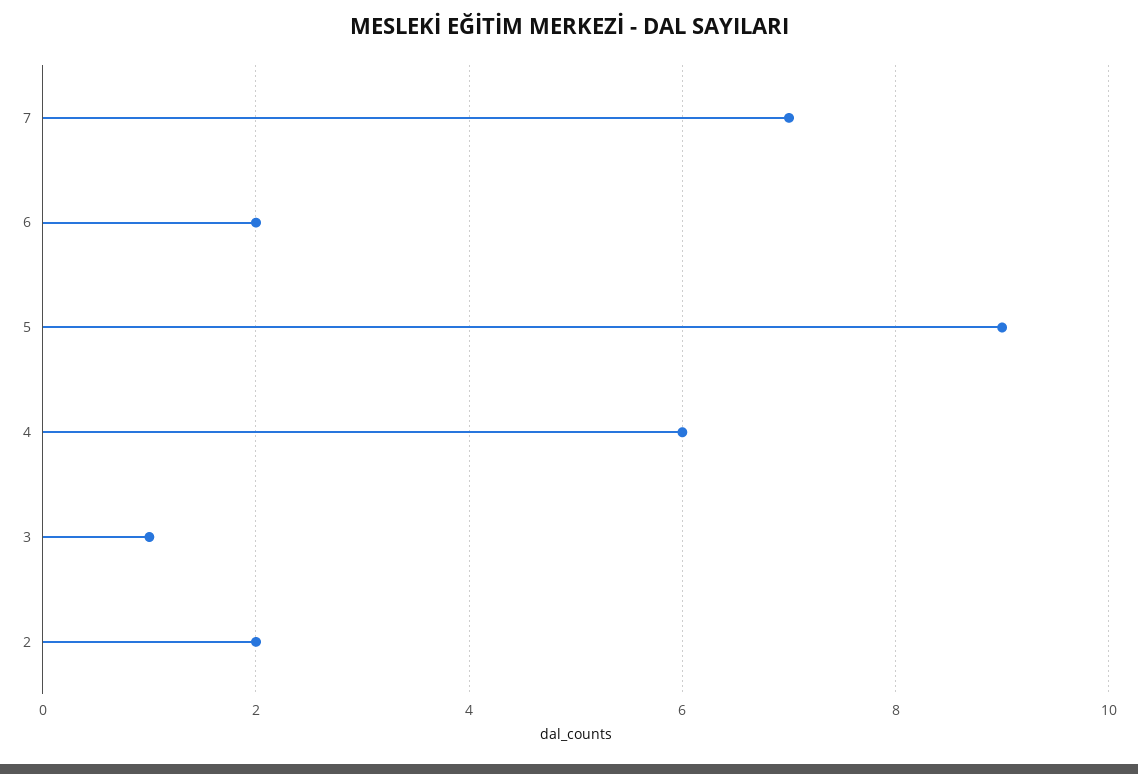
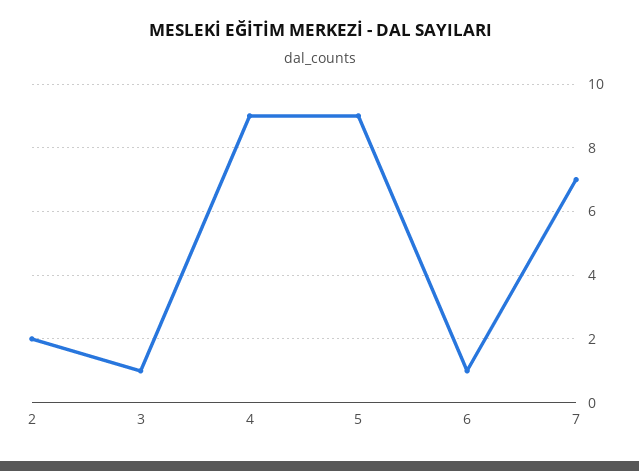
  {
    "7": 7,
-   "6": 2,
+   "6": 1,
    "5": 9,
-   "4": 6,
+   "4": 9,
    "3": 1,
    "2": 2
  }

